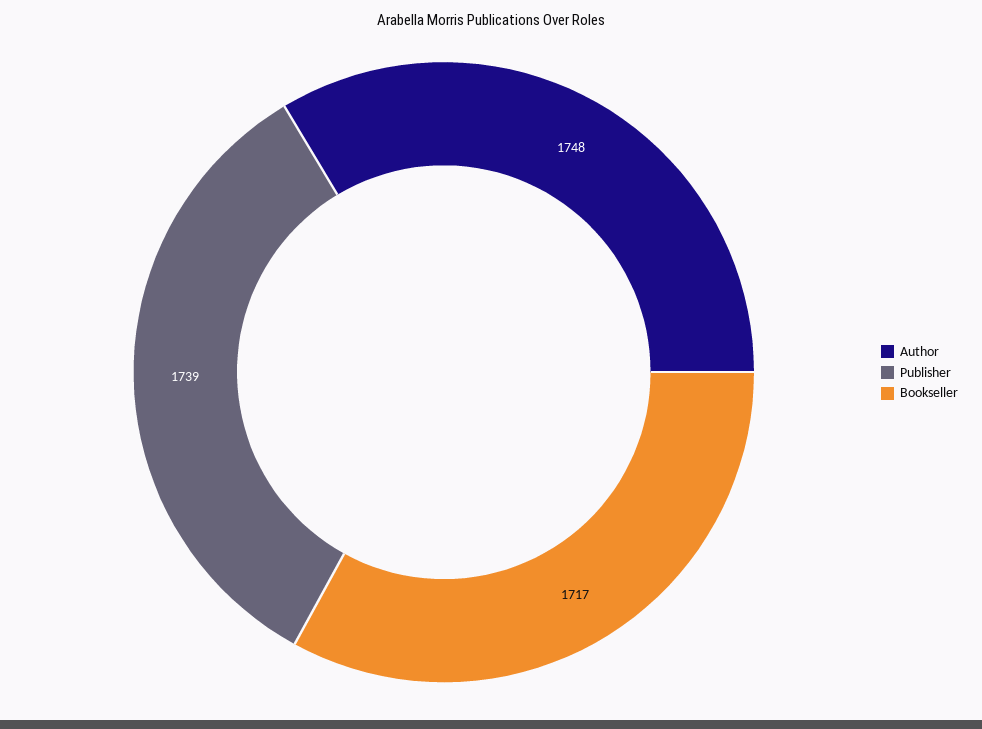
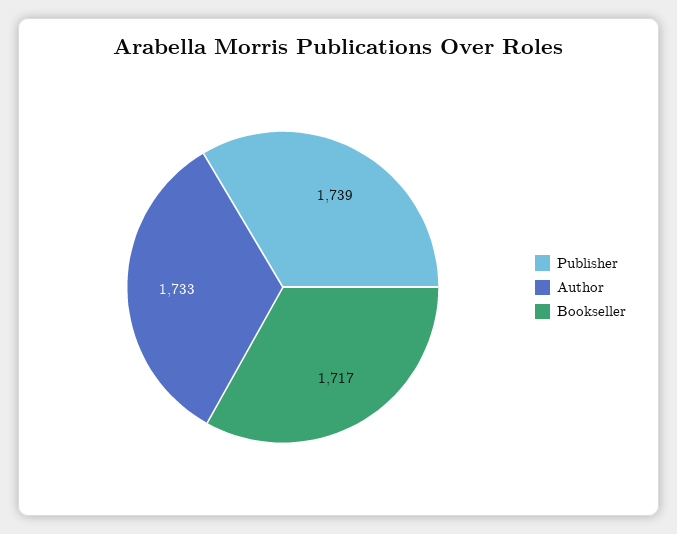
  {
-   "Author": 1748,
+   "Author": 1733,
    "Publisher": 1739,
    "Bookseller": 1717
  }

